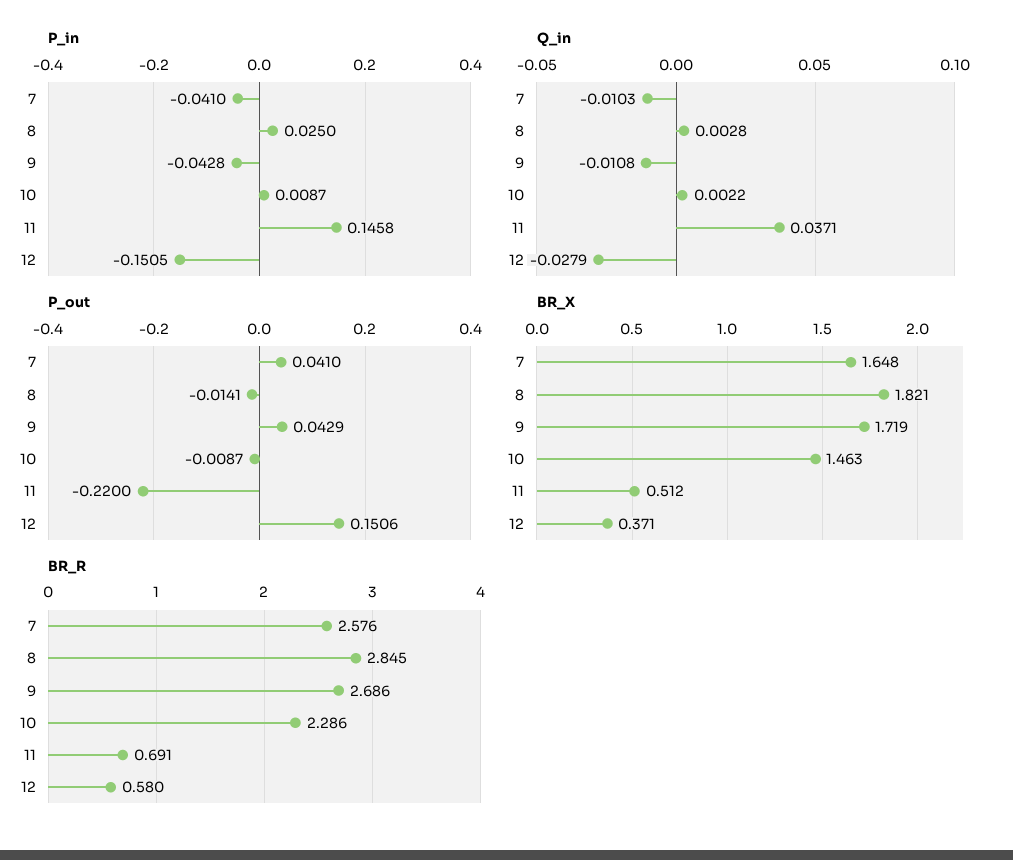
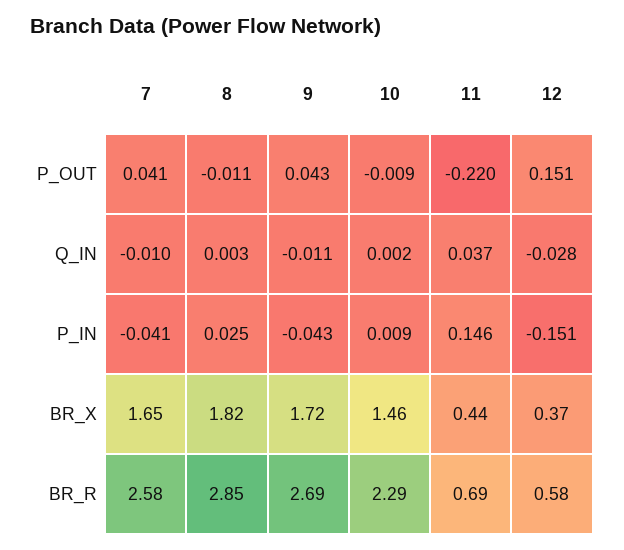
  {
    "P_in": {
      "7": -0.041,
      "8": 0.025,
      "9": -0.0428,
      "10": 0.0087,
      "11": 0.1458,
      "12": -0.1505
    },
    "Q_in": {
      "7": -0.0103,
      "8": 0.0028,
      "9": -0.0108,
      "10": 0.0022,
      "11": 0.0371,
      "12": -0.0279
    },
    "P_out": {
      "7": 0.041,
-     "8": -0.0141,
+     "8": -0.011,
      "9": 0.0429,
      "10": -0.0087,
      "11": -0.22,
      "12": 0.1506
    },
    "BR_X": {
      "7": 1.648,
      "8": 1.821,
      "9": 1.719,
      "10": 1.463,
-     "11": 0.512,
+     "11": 0.44,
      "12": 0.371
    },
    "BR_R": {
      "7": 2.576,
      "8": 2.845,
      "9": 2.686,
      "10": 2.286,
      "11": 0.691,
      "12": 0.58
    }
  }

